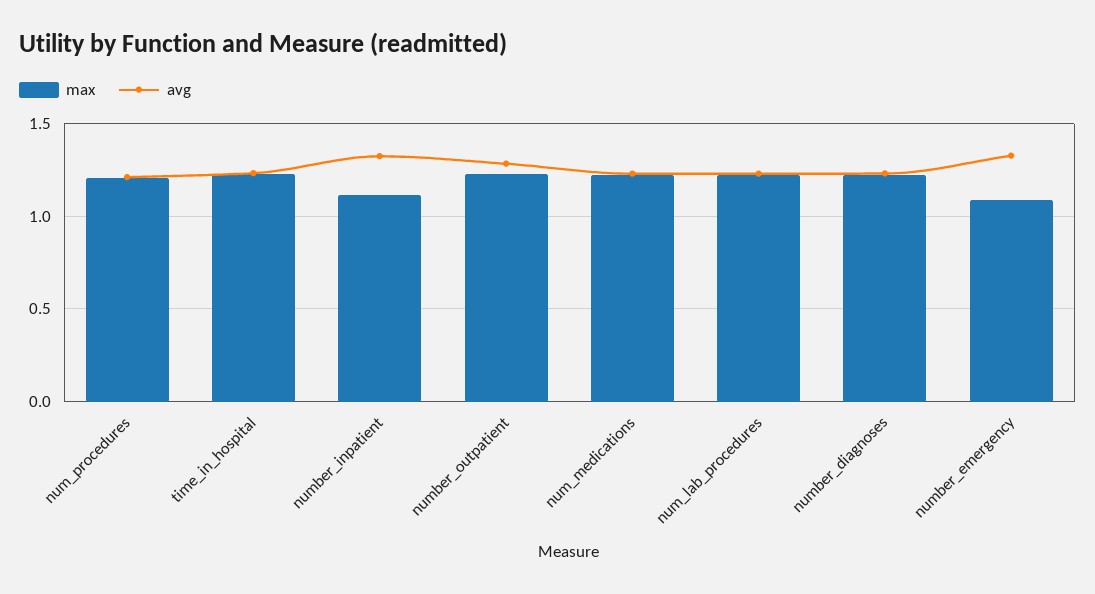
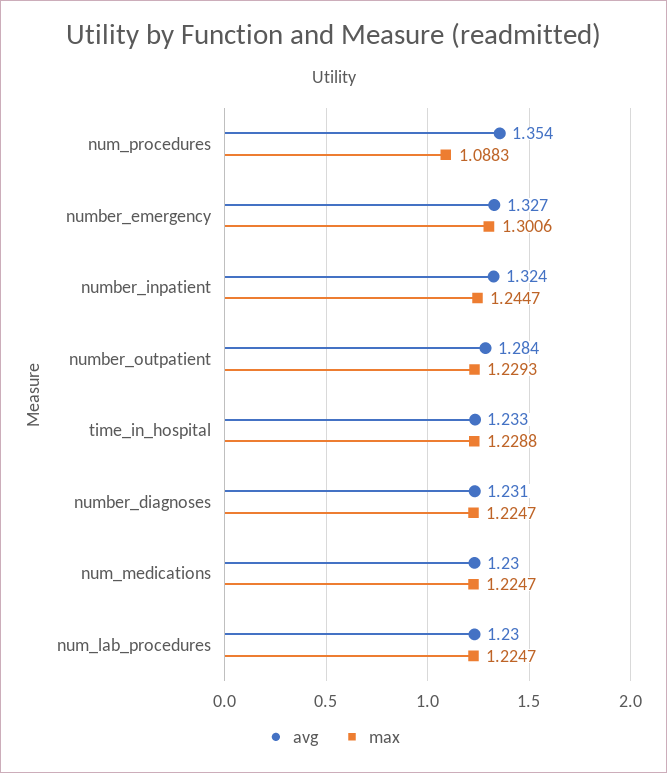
  {
    "max": {
-     "num_procedures": 1.2,
+     "num_procedures": 1.0883,
      "time_in_hospital": 1.2288,
-     "number_inpatient": 1.1,
+     "number_inpatient": 1.2447,
      "number_outpatient": 1.2293,
      "num_medications": 1.2247,
      "num_lab_procedures": 1.2247,
      "number_diagnoses": 1.2247,
-     "number_emergency": 1.1
+     "number_emergency": 1.3006
    },
    "avg": {
-     "num_procedures": 1.2,
+     "num_procedures": 1.354,
      "time_in_hospital": 1.233,
      "number_inpatient": 1.324,
      "number_outpatient": 1.284,
      "num_medications": 1.23,
      "num_lab_procedures": 1.23,
      "number_diagnoses": 1.231,
      "number_emergency": 1.327
    }
  }

